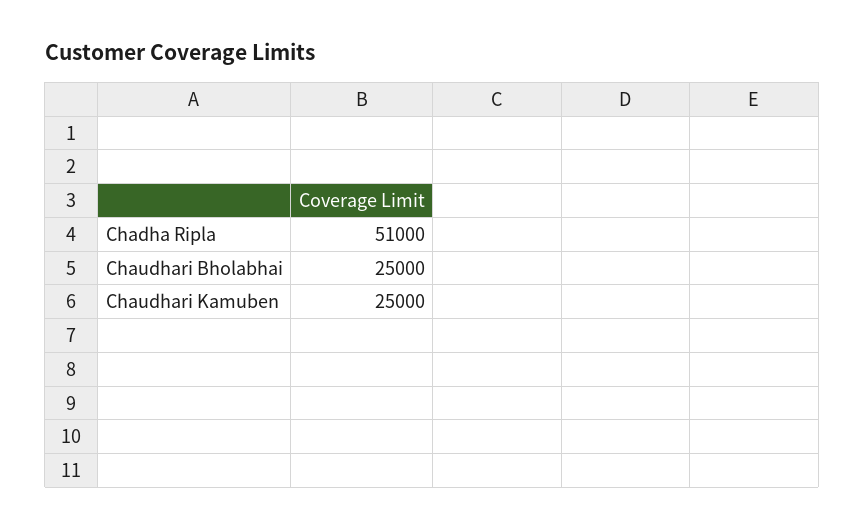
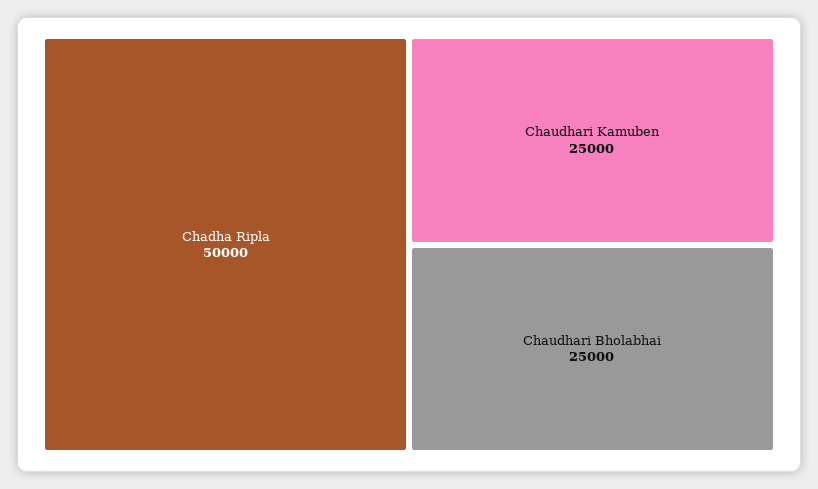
  {
-   "Chadha Ripla": 51000,
+   "Chadha Ripla": 50000,
    "Chaudhari Bholabhai": 25000,
    "Chaudhari Kamuben": 25000
  }

